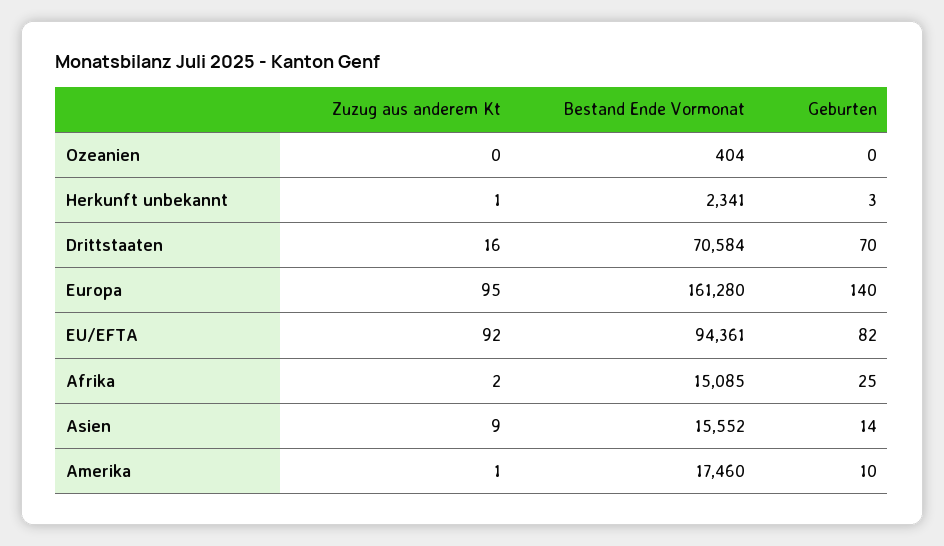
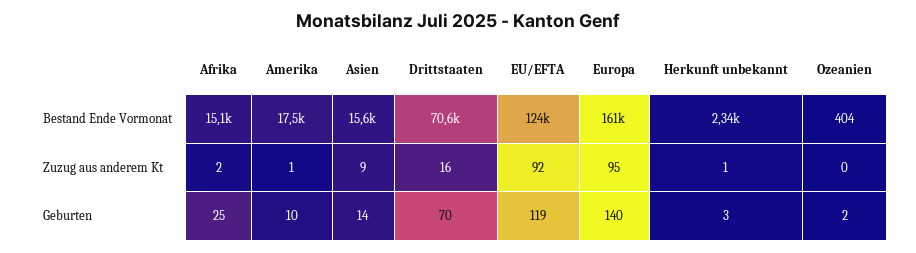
  {
    "Zuzug aus anderem Kt": {
      "Ozeanien": 0,
      "Herkunft unbekannt": 1,
      "Drittstaaten": 16,
      "Europa": 95,
      "EU/EFTA": 92,
      "Afrika": 2,
      "Asien": 9,
      "Amerika": 1
    },
    "Bestand Ende Vormonat": {
      "Ozeanien": 404,
      "Herkunft unbekannt": 2341,
      "Drittstaaten": 70584,
      "Europa": 161280,
-     "EU/EFTA": 94361,
+     "EU/EFTA": 124000,
      "Afrika": 15085,
      "Asien": 15552,
      "Amerika": 17460
    },
    "Geburten": {
-     "Ozeanien": 0,
+     "Ozeanien": 2,
      "Herkunft unbekannt": 3,
      "Drittstaaten": 70,
      "Europa": 140,
-     "EU/EFTA": 82,
+     "EU/EFTA": 119,
      "Afrika": 25,
      "Asien": 14,
      "Amerika": 10
    }
  }

